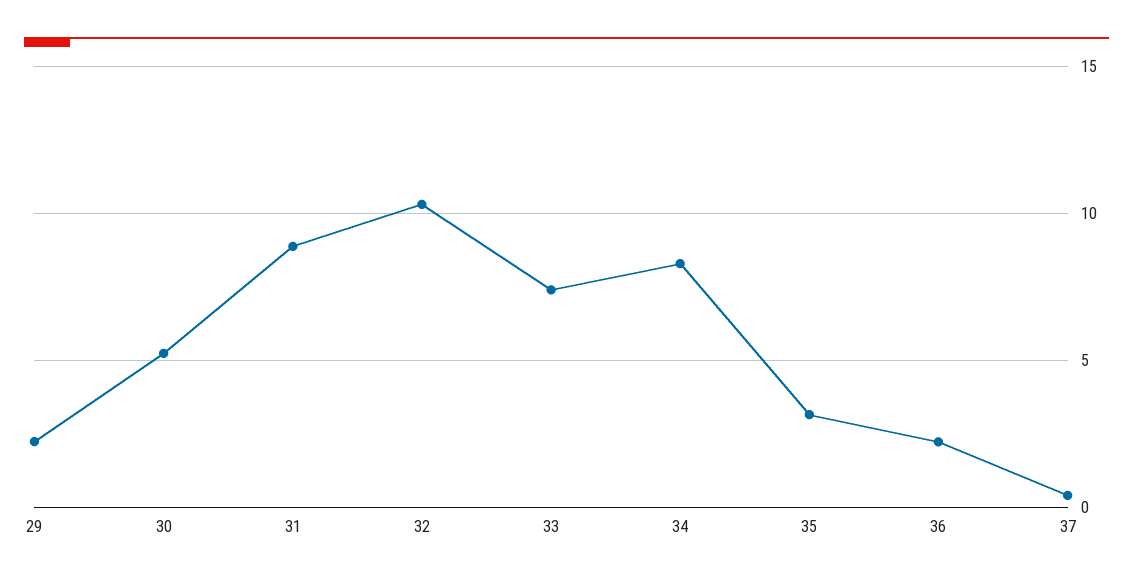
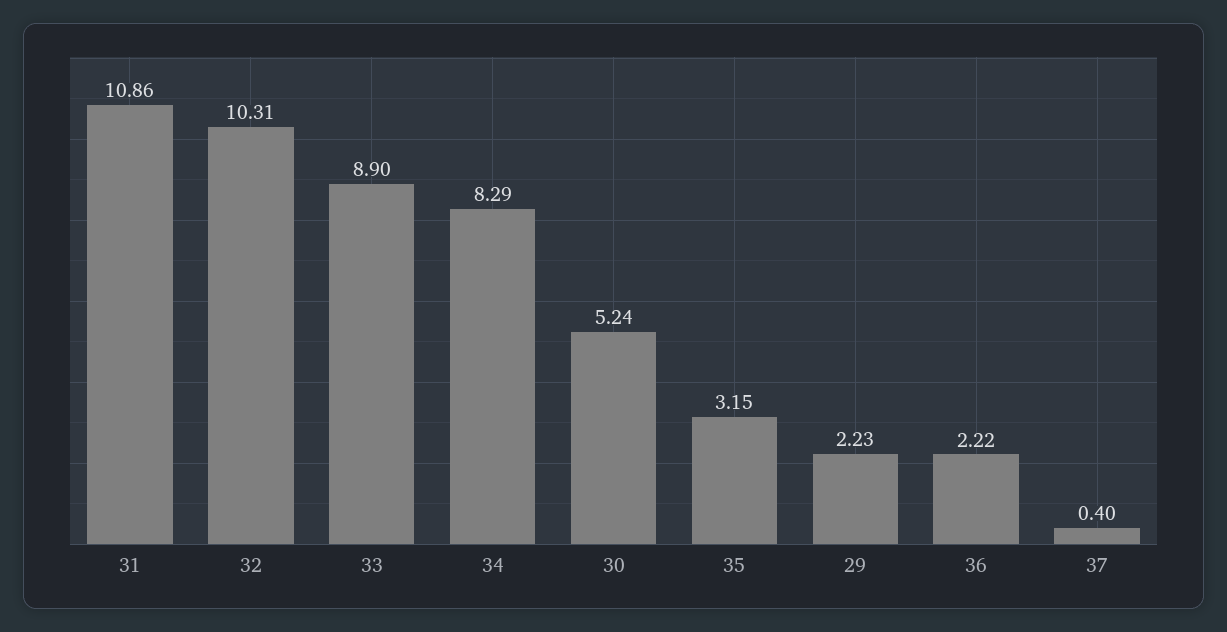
  {
    "29": 2.23,
    "30": 5.24,
-   "31": 9,
+   "31": 10.86,
    "32": 10.31,
-   "33": 7.5,
+   "33": 8.9,
    "34": 8.29,
    "35": 3.15,
    "36": 2.22,
    "37": 0.4
  }

